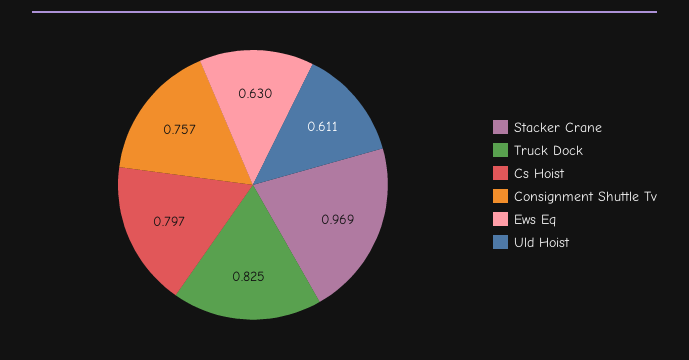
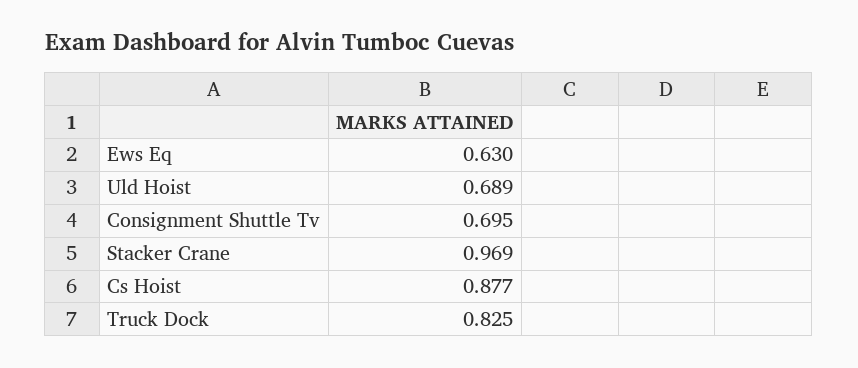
  {
    "Stacker Crane": 0.969,
    "Truck Dock": 0.825,
-   "Cs Hoist": 0.797,
+   "Cs Hoist": 0.877,
-   "Consignment Shuttle Tv": 0.757,
+   "Consignment Shuttle Tv": 0.695,
    "Ews Eq": 0.63,
-   "Uld Hoist": 0.611
+   "Uld Hoist": 0.689
  }

